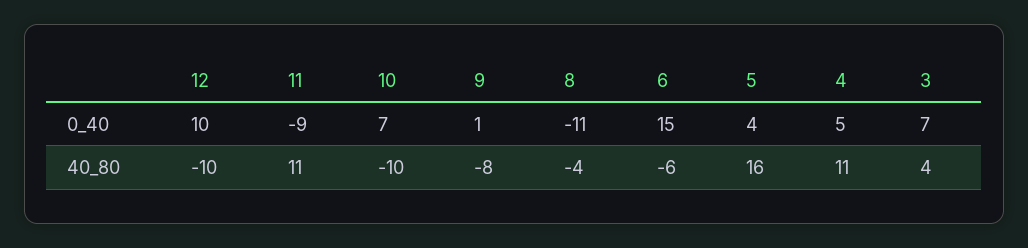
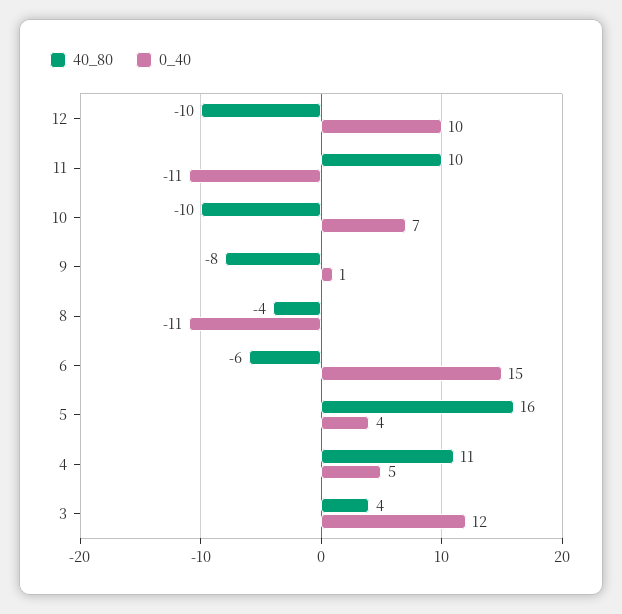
  {
    "0_40": {
      "12": 10,
-     "11": -9,
+     "11": -11,
      "10": 7,
      "9": 1,
      "8": -11,
      "6": 15,
      "5": 4,
      "4": 5,
-     "3": 7
+     "3": 12
    },
    "40_80": {
      "12": -10,
-     "11": 11,
+     "11": 10,
      "10": -10,
      "9": -8,
      "8": -4,
      "6": -6,
      "5": 16,
      "4": 11,
      "3": 4
    }
  }

